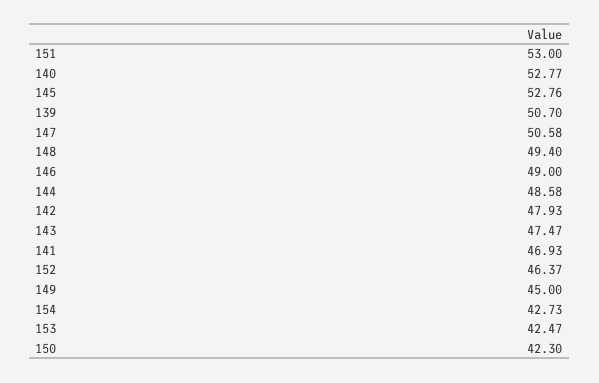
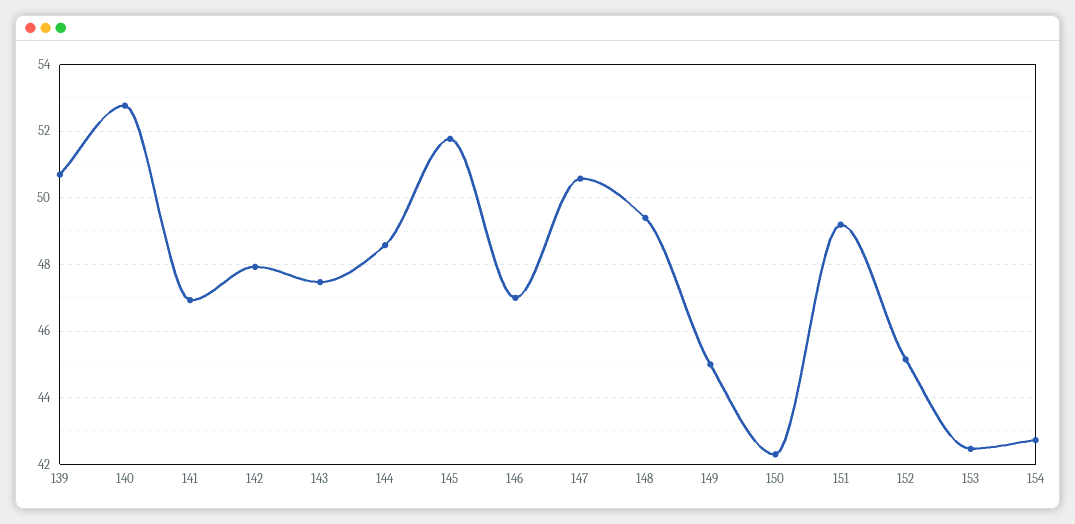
  {
-   "151": 53,
+   "151": 49.2,
    "140": 52.77,
-   "145": 52.76,
+   "145": 51.8,
    "139": 50.7,
    "147": 50.58,
    "148": 49.4,
-   "146": 49,
+   "146": 47,
    "144": 48.58,
    "142": 47.93,
    "143": 47.47,
    "141": 46.93,
-   "152": 46.37,
+   "152": 45.2,
    "149": 45,
    "154": 42.73,
    "153": 42.47,
    "150": 42.3
  }

